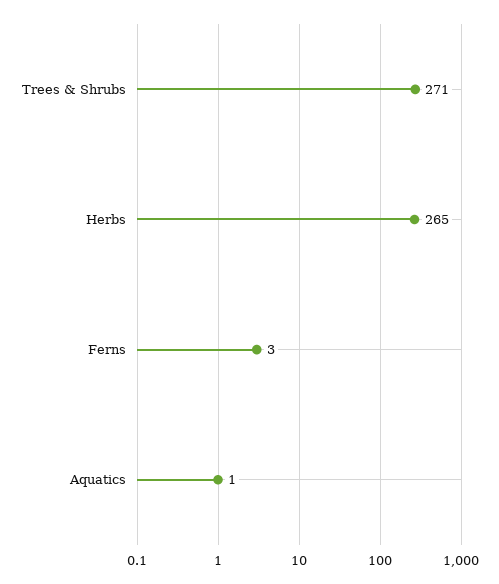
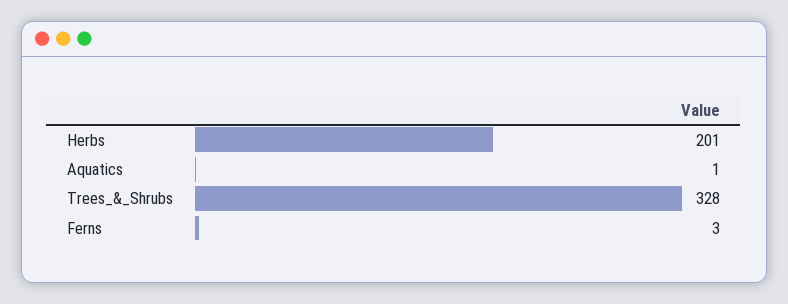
  {
-   "Trees & Shrubs": 271,
+   "Trees & Shrubs": 328,
-   "Herbs": 265,
+   "Herbs": 201,
    "Ferns": 3,
    "Aquatics": 1
  }

